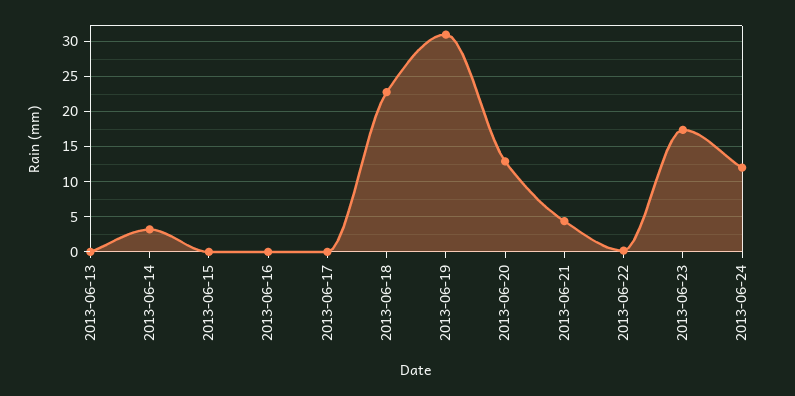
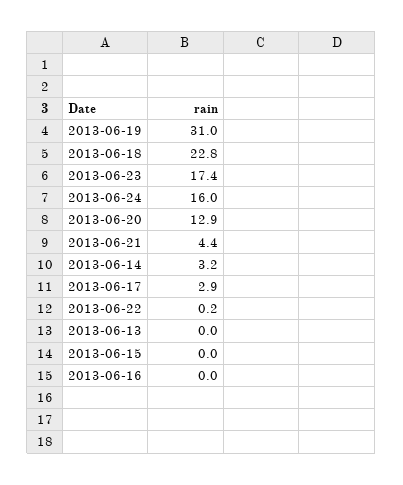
  {
    "2013-06-13": 0,
    "2013-06-14": 3.2,
    "2013-06-15": 0,
    "2013-06-16": 0,
-   "2013-06-17": 0,
+   "2013-06-17": 2.9,
    "2013-06-18": 22.8,
    "2013-06-19": 31,
    "2013-06-20": 12.9,
    "2013-06-21": 4.4,
    "2013-06-22": 0.2,
    "2013-06-23": 17.4,
-   "2013-06-24": 12
+   "2013-06-24": 16
  }

